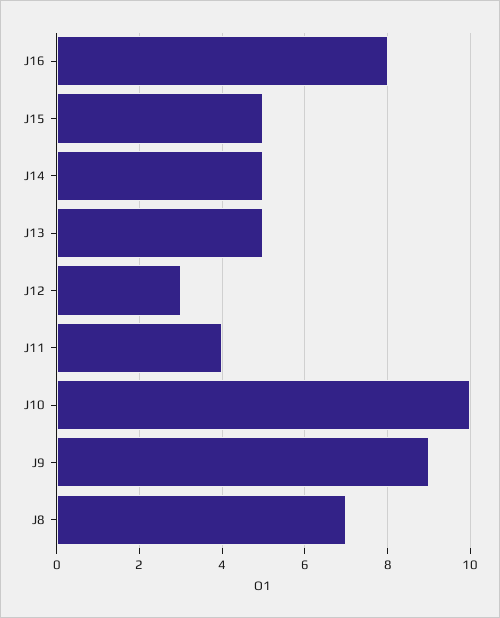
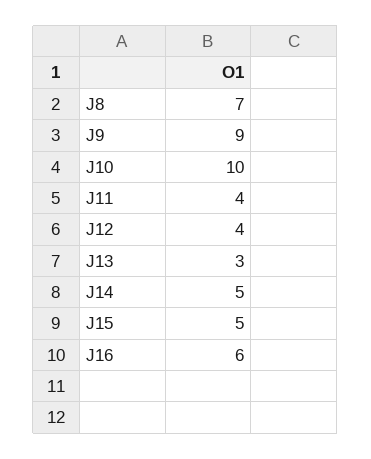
  {
-   "J16": 8,
+   "J16": 6,
    "J15": 5,
    "J14": 5,
-   "J13": 5,
+   "J13": 3,
-   "J12": 3,
+   "J12": 4,
    "J11": 4,
    "J10": 10,
    "J9": 9,
    "J8": 7
  }

